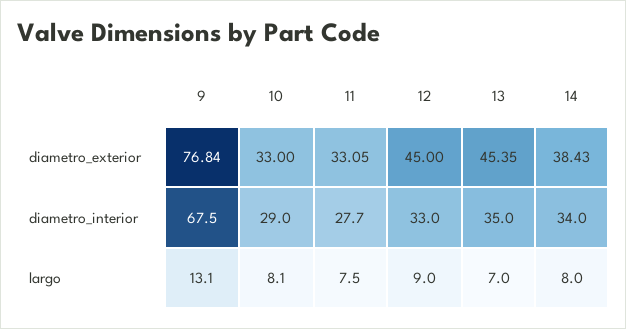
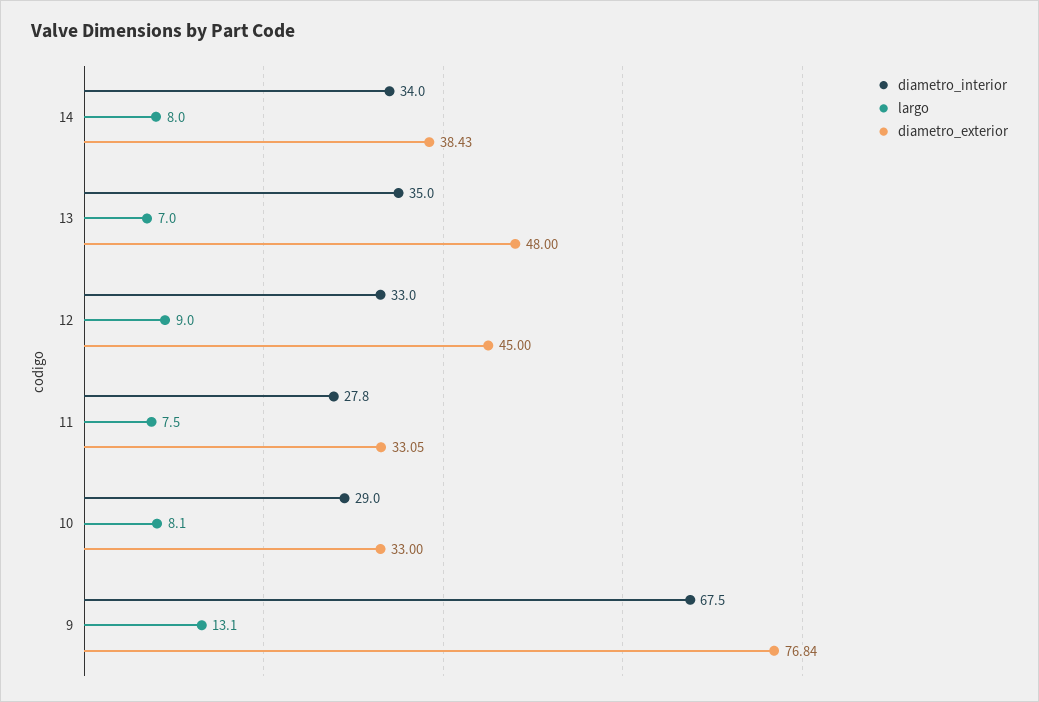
  {
    "diametro_exterior": {
      "9": 76.84,
      "10": 33,
      "11": 33.05,
      "12": 45,
-     "13": 45.35,
+     "13": 48,
      "14": 38.43
    },
    "diametro_interior": {
      "9": 67.5,
      "10": 29,
-     "11": 27.7,
+     "11": 27.8,
      "12": 33,
      "13": 35,
      "14": 34
    },
    "largo": {
      "9": 13.1,
      "10": 8.1,
      "11": 7.5,
      "12": 9,
      "13": 7,
      "14": 8
    }
  }

